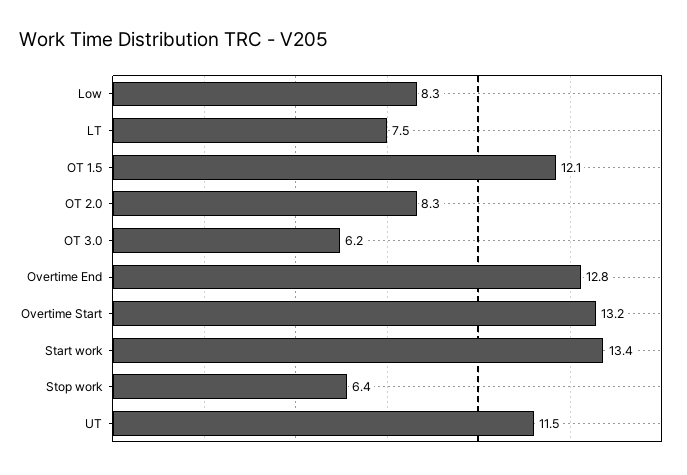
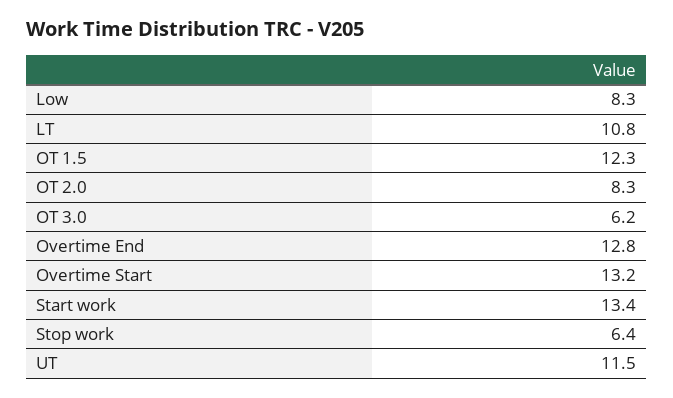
  {
    "Low": 8.3,
-   "LT": 7.5,
+   "LT": 10.8,
-   "OT 1.5": 12.1,
+   "OT 1.5": 12.3,
    "OT 2.0": 8.3,
    "OT 3.0": 6.2,
    "Overtime End": 12.8,
    "Overtime Start": 13.2,
    "Start work": 13.4,
    "Stop work": 6.4,
    "UT": 11.5
  }

